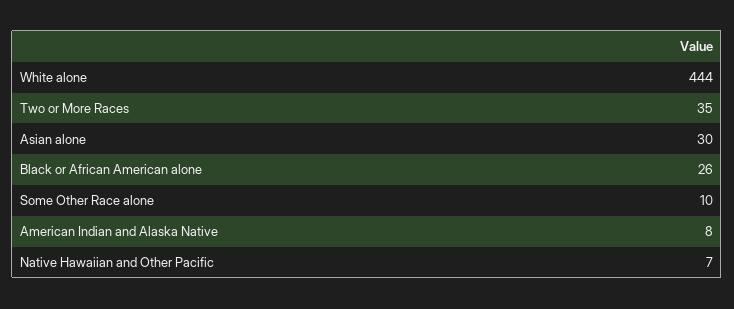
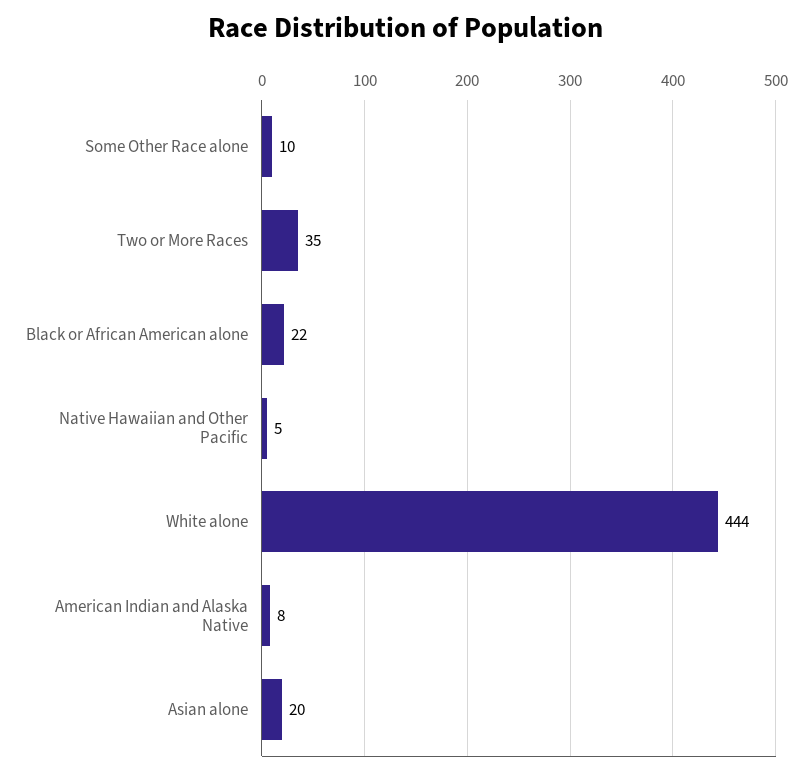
  {
    "White alone": 444,
    "Two or More Races": 35,
-   "Asian alone": 30,
+   "Asian alone": 20,
-   "Black or African American alone": 26,
+   "Black or African American alone": 22,
    "Some Other Race alone": 10,
    "American Indian and Alaska Native": 8,
-   "Native Hawaiian and Other Pacific": 7
+   "Native Hawaiian and Other Pacific": 5
  }

